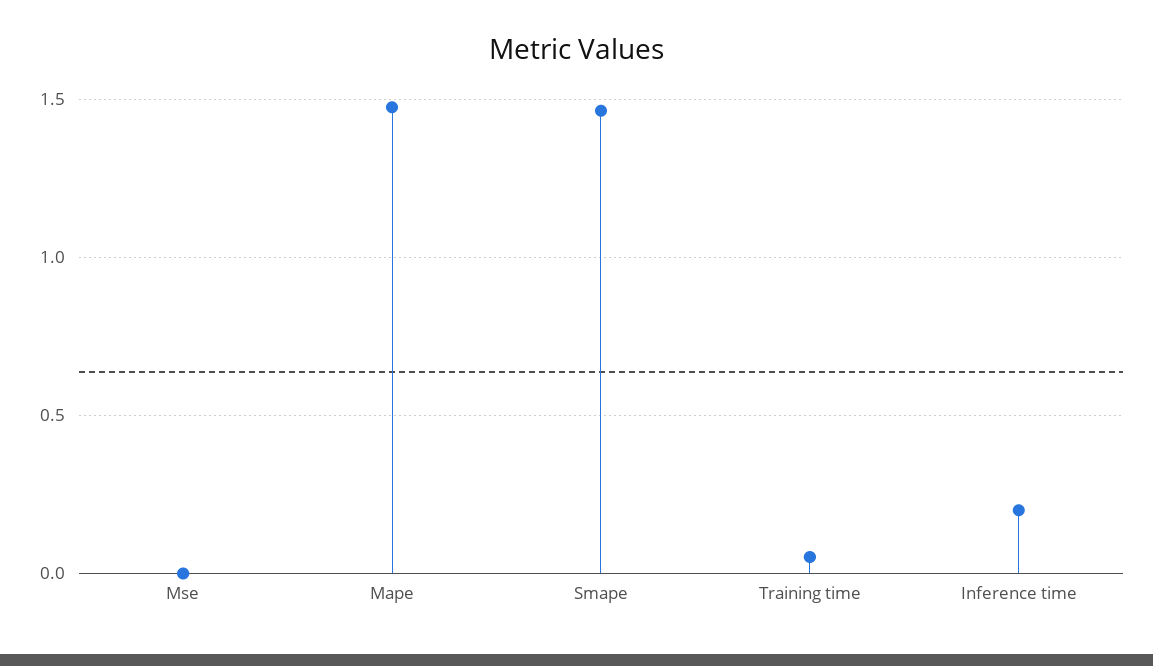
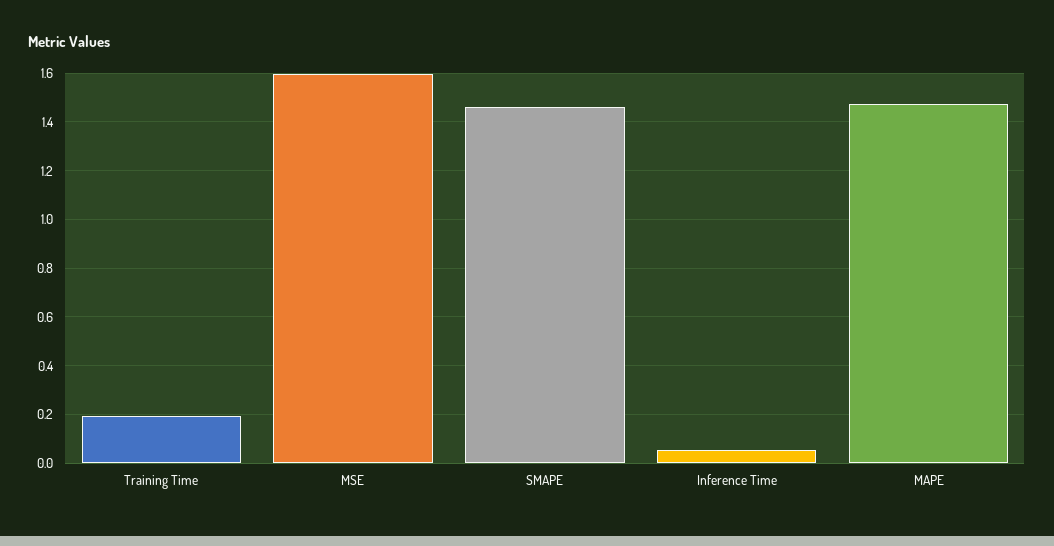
  {
-   "Mse": 0,
+   "Mse": 1.6,
    "Mape": 1.475,
    "Smape": 1.475,
-   "Training time": 0.05,
+   "Training time": 0.2,
-   "Inference time": 0.2
+   "Inference time": 0.05
  }

